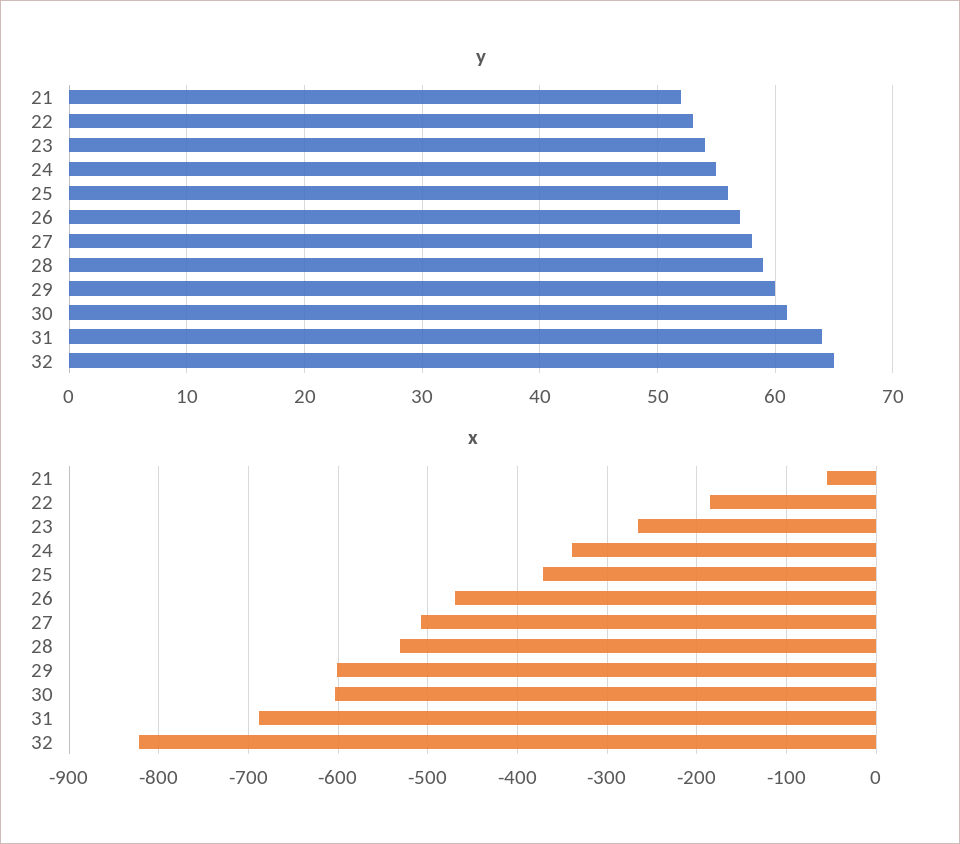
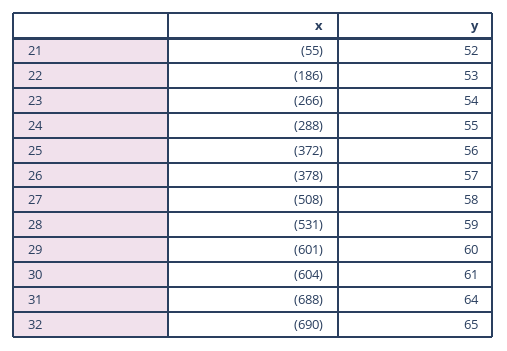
  {
    "y": {
      "21": 52,
      "22": 53,
      "23": 54,
      "24": 55,
      "25": 56,
      "26": 57,
      "27": 58,
      "28": 59,
      "29": 60,
      "30": 61,
      "31": 64,
      "32": 65
    },
    "x": {
      "21": -55,
      "22": -186,
      "23": -266,
-     "24": -340,
+     "24": -288,
      "25": -372,
-     "26": -470,
+     "26": -378,
      "27": -508,
      "28": -531,
      "29": -601,
      "30": -604,
      "31": -688,
-     "32": -820
+     "32": -690
    }
  }

